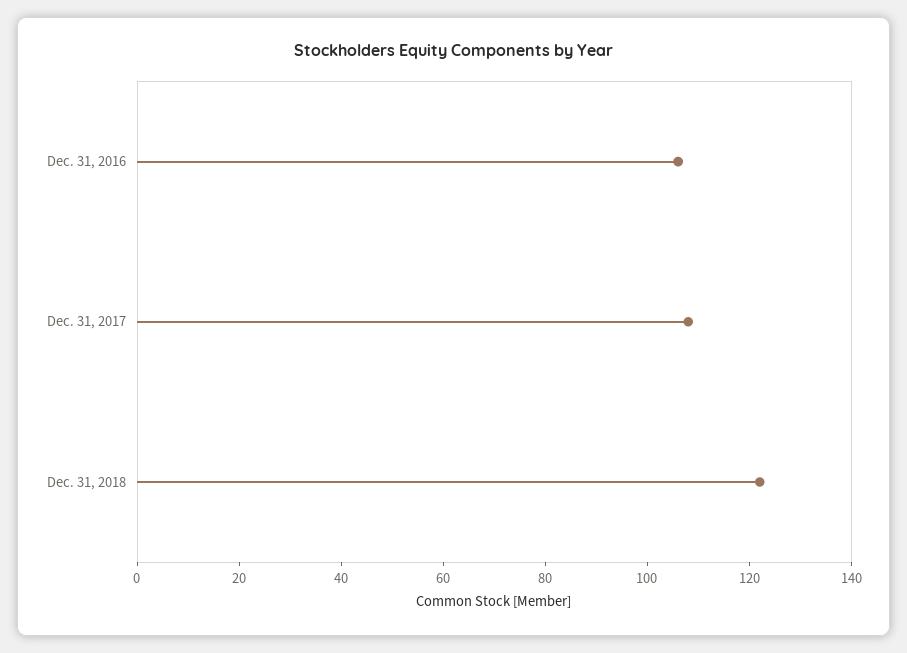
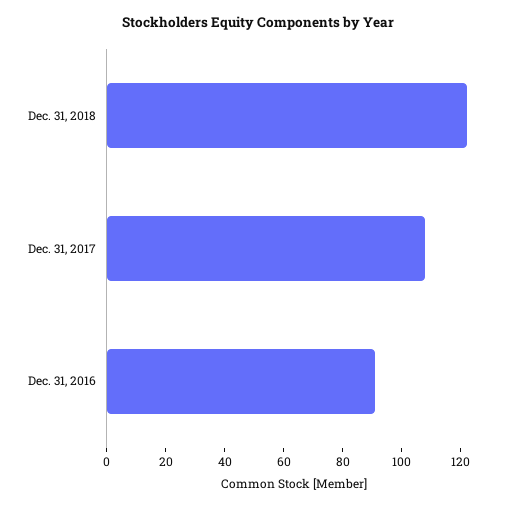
  {
-   "Dec. 31, 2016": 105,
+   "Dec. 31, 2016": 90,
    "Dec. 31, 2017": 110,
    "Dec. 31, 2018": 120
  }

